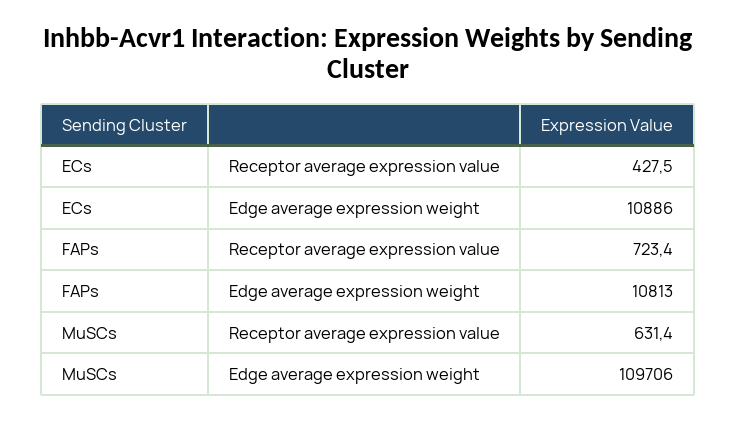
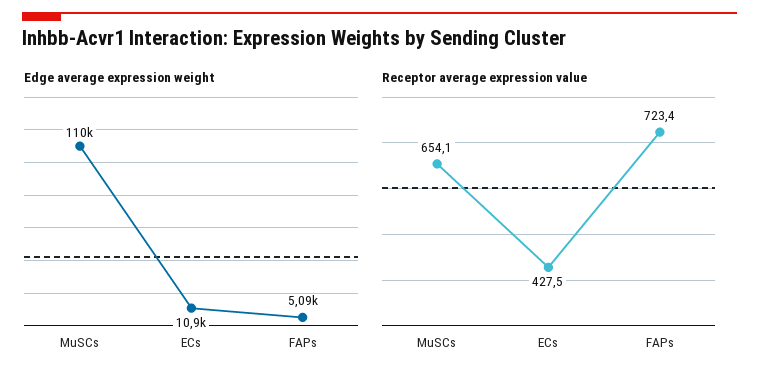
  {
    "Receptor average expression value": {
      "ECs": 427.5,
      "FAPs": 723.4,
-     "MuSCs": 631.4
+     "MuSCs": 654.1
    },
    "Edge average expression weight": {
      "ECs": 10886,
-     "FAPs": 10813,
+     "FAPs": 5090,
      "MuSCs": 109706
    }
  }

